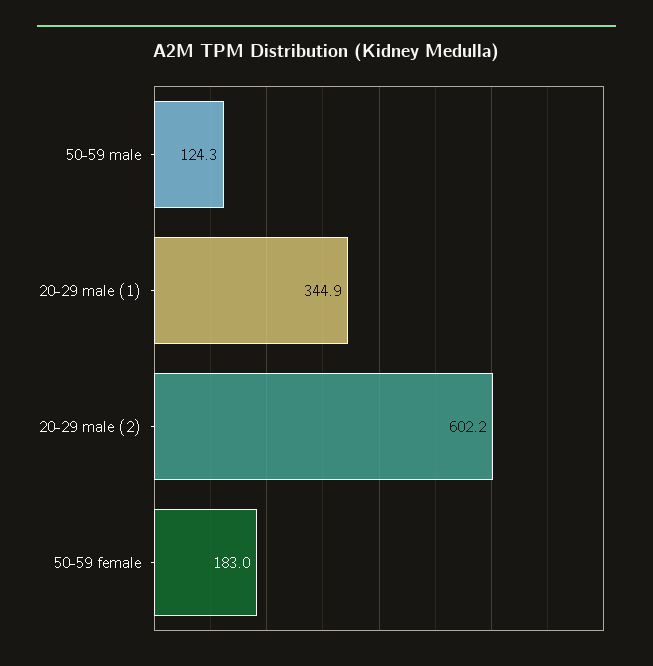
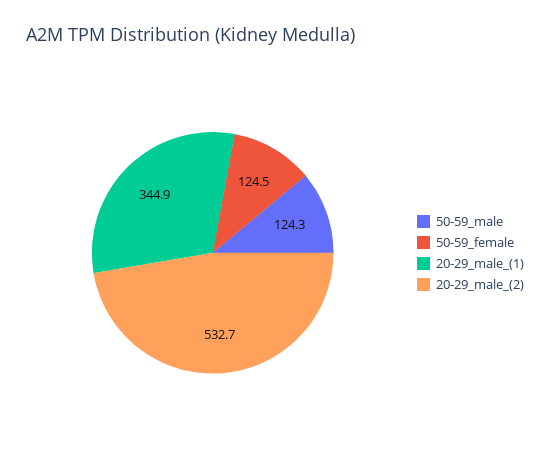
  {
    "50-59 male": 124.3,
    "20-29 male (1)": 344.9,
-   "20-29 male (2)": 602.2,
+   "20-29 male (2)": 532.7,
-   "50-59 female": 183
+   "50-59 female": 124.5
  }

